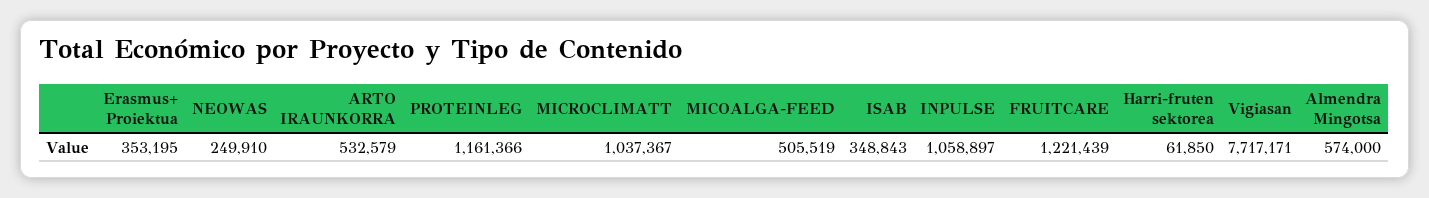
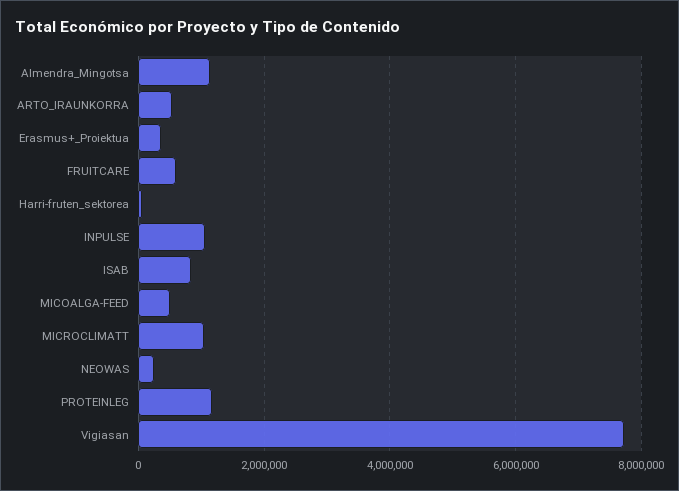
  {
    "Erasmus+ Proiektua": 353195,
    "NEOWAS": 249910,
    "ARTO IRAUNKORRA": 532579,
    "PROTEINLEG": 1161366,
    "MICROCLIMATT": 1037367,
    "MICOALGA-FEED": 505519,
-   "ISAB": 348843,
+   "ISAB": 800000,
    "INPULSE": 1058897,
-   "FRUITCARE": 1221439,
+   "FRUITCARE": 600000,
    "Harri-fruten sektorea": 61850,
    "Vigiasan": 7717171,
-   "Almendra Mingotsa": 574000
+   "Almendra Mingotsa": 1200000
  }

